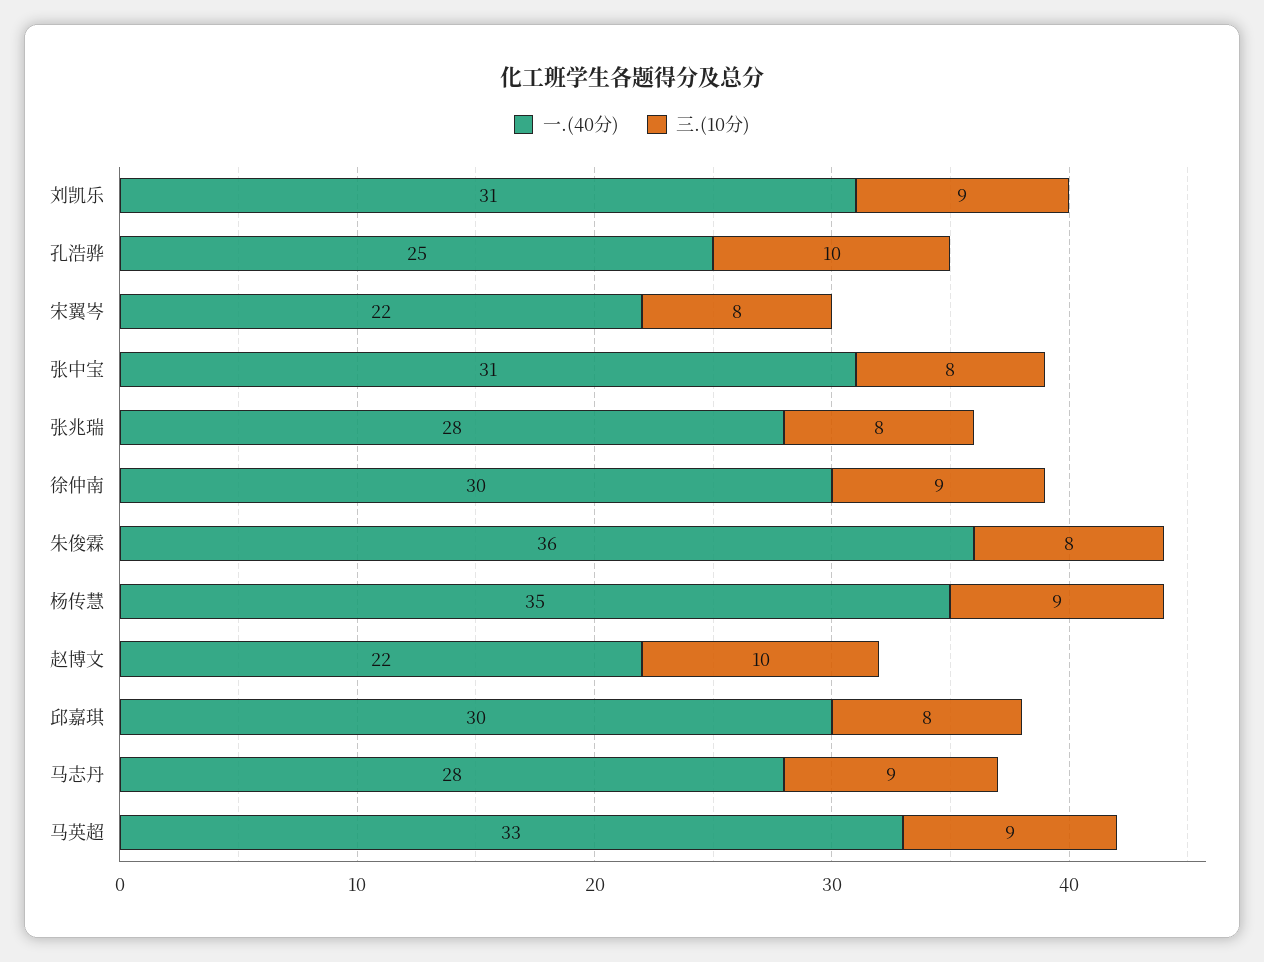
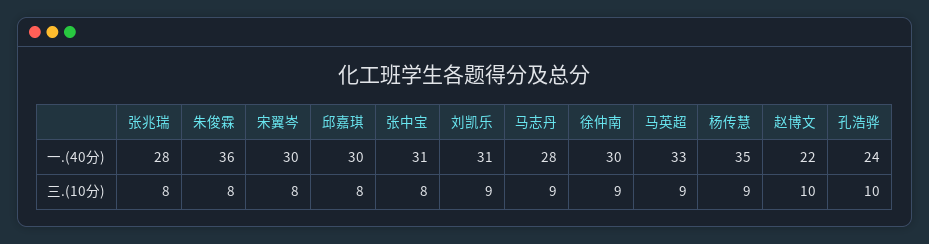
  {
    "一.(40分)": {
      "刘凯乐": 31,
-     "孔浩骅": 25,
+     "孔浩骅": 24,
-     "宋翼岑": 22,
+     "宋翼岑": 30,
      "张中宝": 31,
      "张兆瑞": 28,
      "徐仲南": 30,
      "朱俊霖": 36,
      "杨传慧": 35,
      "赵博文": 22,
      "邱嘉琪": 30,
      "马志丹": 28,
      "马英超": 33
    },
    "三.(10分)": {
      "刘凯乐": 9,
      "孔浩骅": 10,
      "宋翼岑": 8,
      "张中宝": 8,
      "张兆瑞": 8,
      "徐仲南": 9,
      "朱俊霖": 8,
      "杨传慧": 9,
      "赵博文": 10,
      "邱嘉琪": 8,
      "马志丹": 9,
      "马英超": 9
    }
  }

